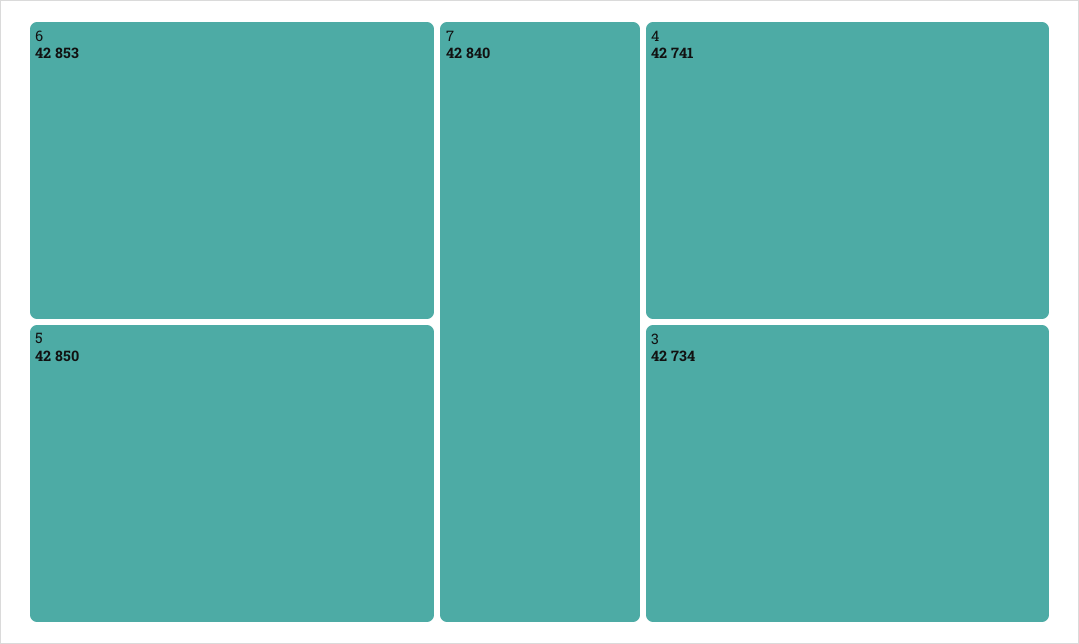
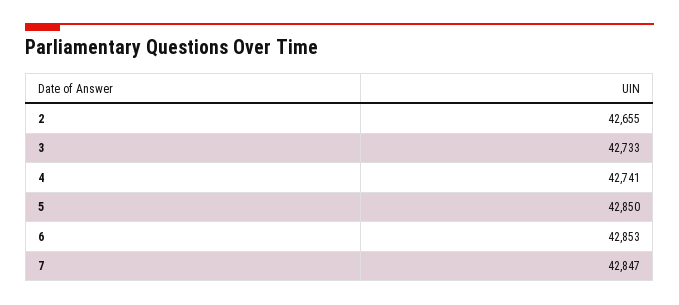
  {
    "6": 42853,
    "5": 42850,
-   "7": 42840,
+   "7": 42847,
    "4": 42741,
-   "3": 42734
+   "3": 42733,
+   "2": 42655
  }

